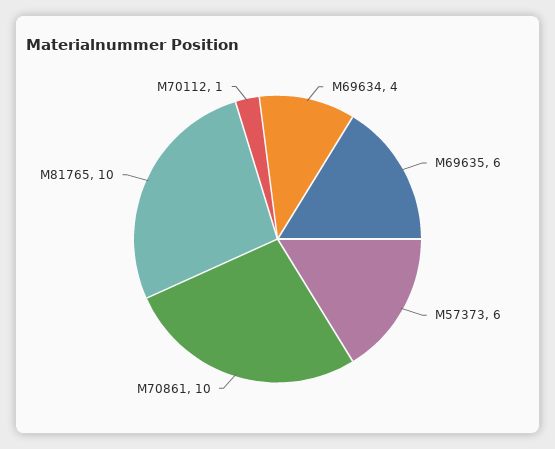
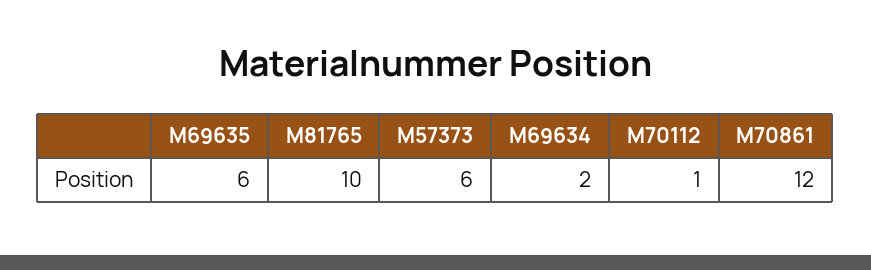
  {
-   "M69634": 4,
+   "M69634": 2,
    "M69635": 6,
    "M57373": 6,
-   "M70861": 10,
+   "M70861": 12,
    "M81765": 10,
    "M70112": 1
  }

